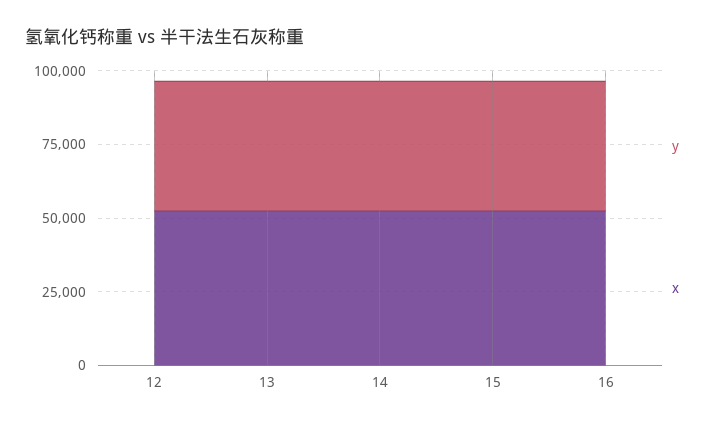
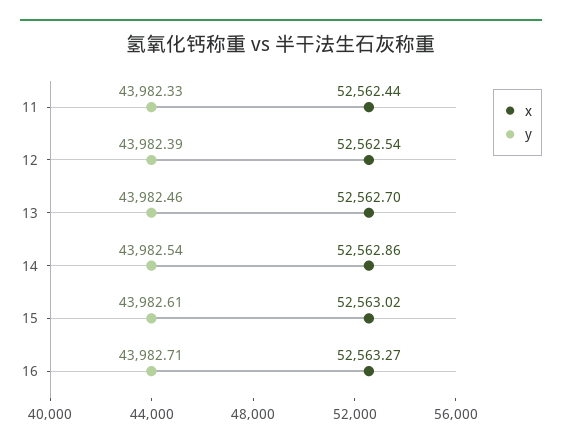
  {
    "y": {
      "12": 43982.39,
      "13": 43982.46,
      "14": 43982.54,
      "15": 43982.61,
-     "16": 43982.71
+     "16": 43982.71,
+     "11": 43982.33
    },
    "x": {
      "12": 52562.54,
      "13": 52562.7,
      "14": 52562.86,
      "15": 52563.02,
-     "16": 52563.27
+     "16": 52563.27,
+     "11": 52562.44
    }
  }

